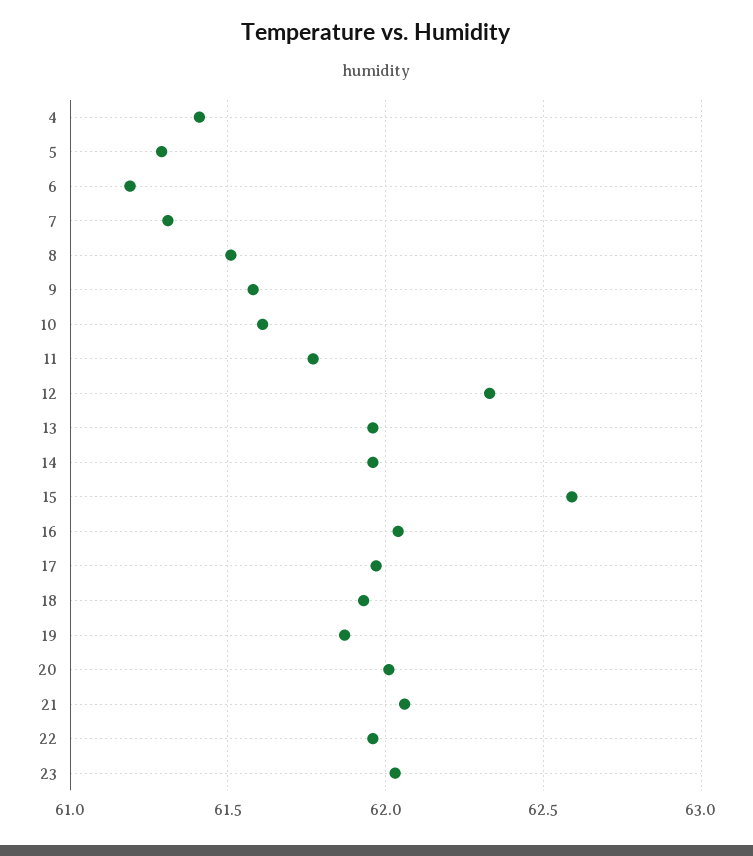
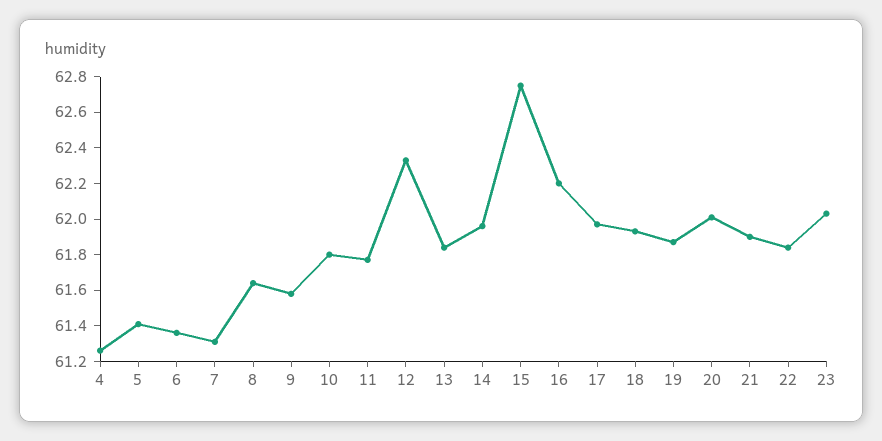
  {
-   "4": 61.4,
+   "4": 61.25,
-   "5": 61.3,
+   "5": 61.4,
-   "6": 61.2,
+   "6": 61.35,
    "7": 61.3,
-   "8": 61.5,
+   "8": 61.65,
    "9": 61.6,
-   "10": 61.6,
+   "10": 61.8,
    "11": 61.75,
    "12": 62.35,
-   "13": 61.95,
+   "13": 61.85,
    "14": 61.95,
-   "15": 62.6,
+   "15": 62.75,
-   "16": 62.05,
+   "16": 62.2,
    "17": 61.95,
    "18": 61.95,
    "19": 61.85,
    "20": 62,
-   "21": 62.05,
+   "21": 61.9,
-   "22": 61.95,
+   "22": 61.85,
    "23": 62.05
  }

